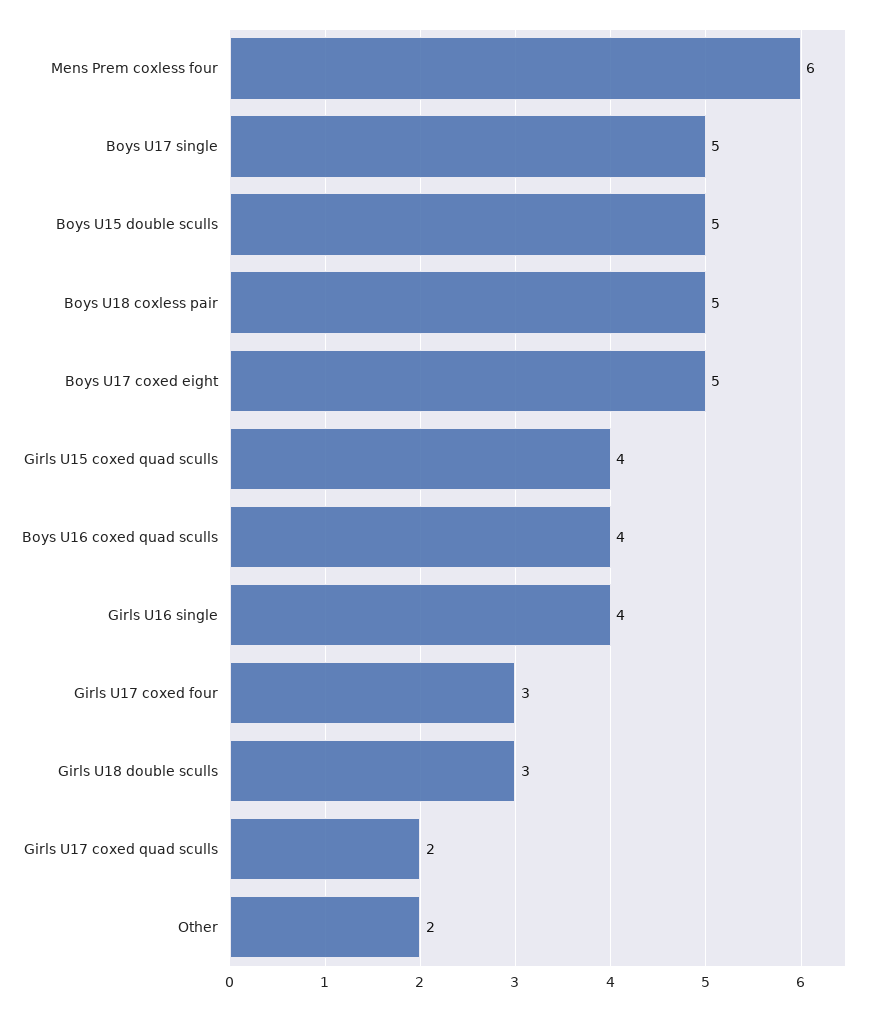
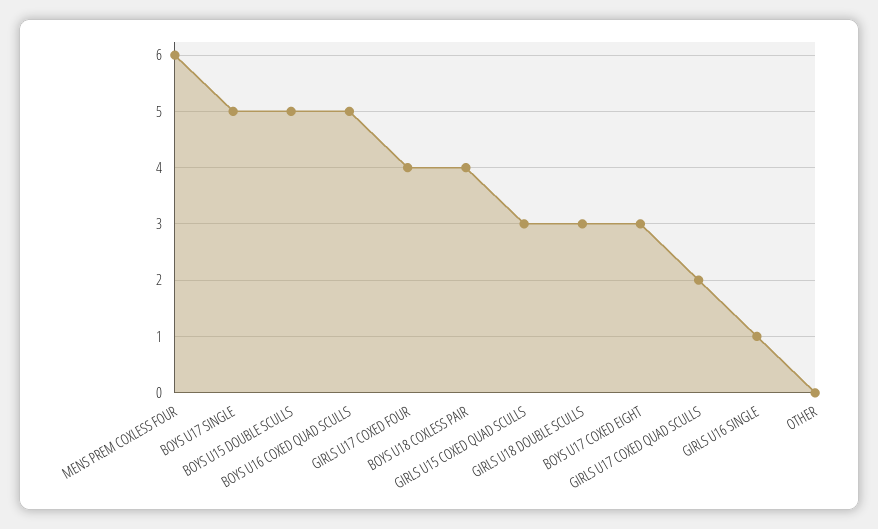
  {
    "Mens Prem coxless four": 6,
    "Boys U17 single": 5,
    "Boys U15 double sculls": 5,
-   "Boys U18 coxless pair": 5,
+   "Boys U18 coxless pair": 4,
-   "Boys U17 coxed eight": 5,
+   "Boys U17 coxed eight": 3,
-   "Girls U15 coxed quad sculls": 4,
+   "Girls U15 coxed quad sculls": 3,
-   "Boys U16 coxed quad sculls": 4,
+   "Boys U16 coxed quad sculls": 5,
-   "Girls U16 single": 4,
+   "Girls U16 single": 1,
-   "Girls U17 coxed four": 3,
+   "Girls U17 coxed four": 4,
    "Girls U18 double sculls": 3,
    "Girls U17 coxed quad sculls": 2,
-   "Other": 2
+   "Other": 0
  }

